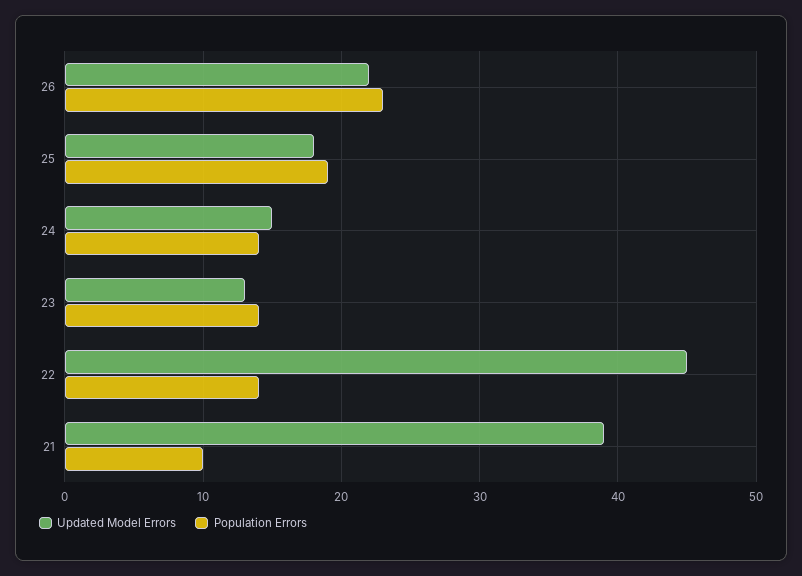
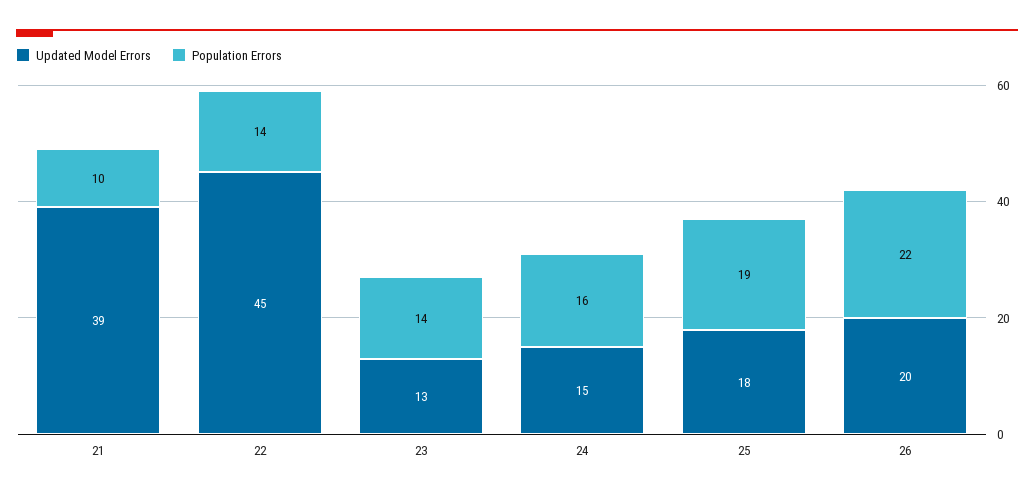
  {
    "Updated Model Errors": {
-     "26": 22,
+     "26": 20,
      "25": 18,
      "24": 15,
      "23": 13,
      "22": 45,
      "21": 39
    },
    "Population Errors": {
-     "26": 23,
+     "26": 22,
      "25": 19,
-     "24": 14,
+     "24": 16,
      "23": 14,
      "22": 14,
      "21": 10
    }
  }

